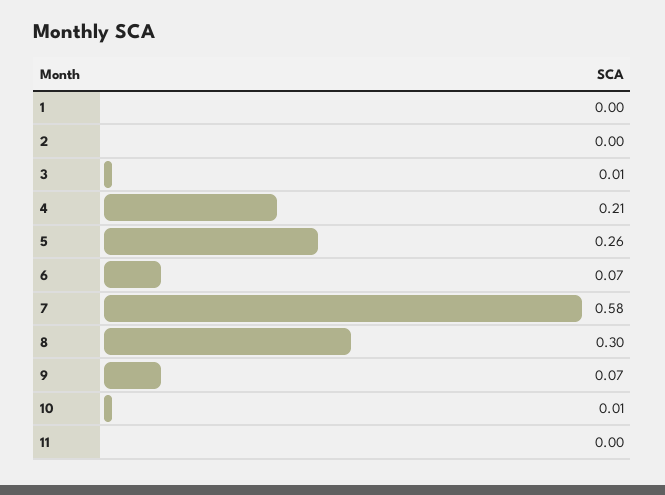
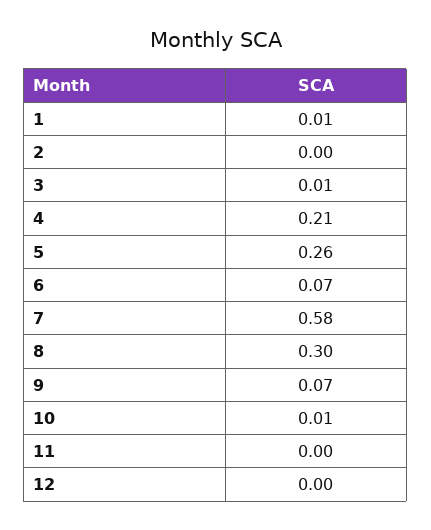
  {
-   "1": 0,
+   "1": 0.01,
    "2": 0,
    "3": 0.01,
    "4": 0.21,
    "5": 0.26,
    "6": 0.07,
    "7": 0.58,
    "8": 0.3,
    "9": 0.07,
    "10": 0.01,
-   "11": 0
+   "11": 0,
+   "12": 0
  }

